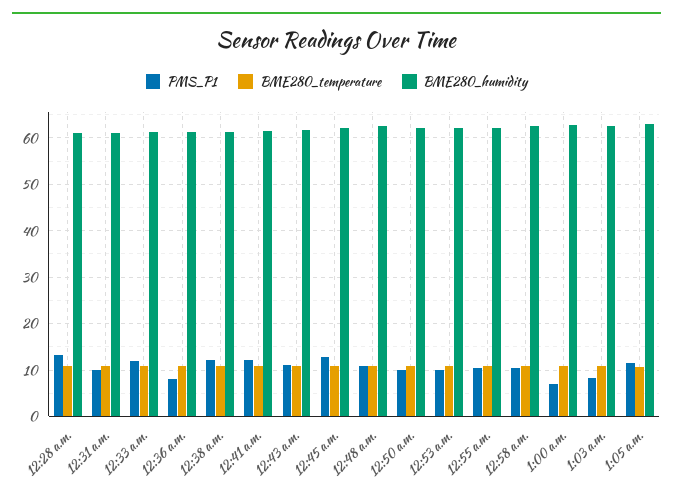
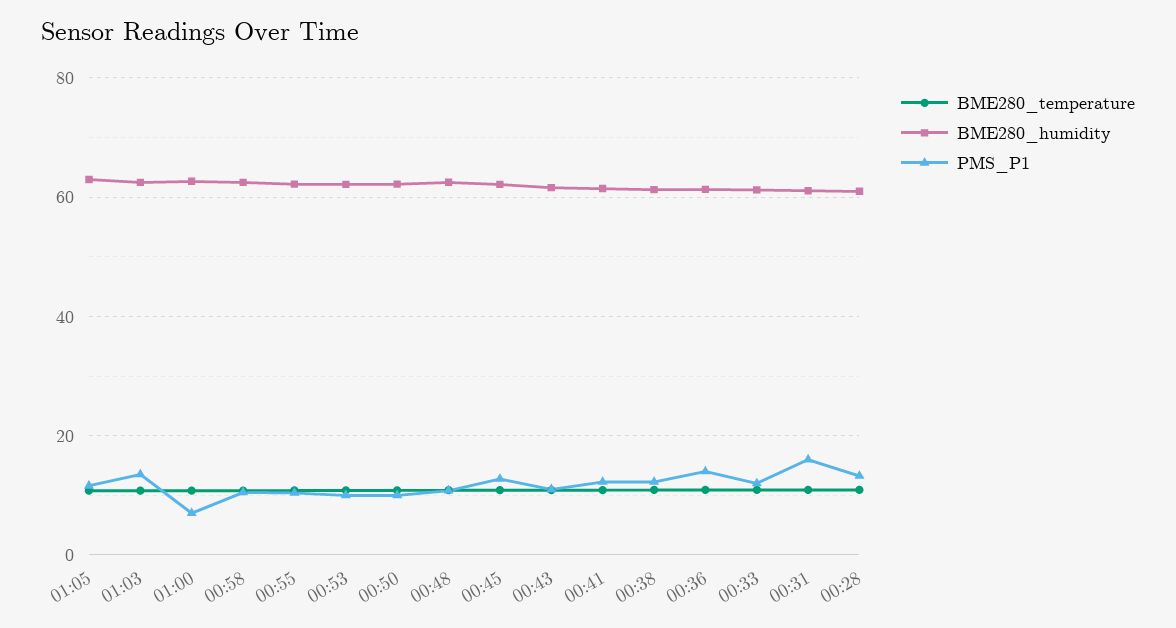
  {
    "PMS_P1": {
      "12:28 a.m.": 14,
-     "12:31 a.m.": 10,
+     "12:31 a.m.": 16,
      "12:33 a.m.": 12,
-     "12:36 a.m.": 8,
+     "12:36 a.m.": 14,
      "12:38 a.m.": 12,
      "12:41 a.m.": 12,
      "12:43 a.m.": 12,
      "12:45 a.m.": 12,
      "12:48 a.m.": 10,
      "12:50 a.m.": 10,
      "12:53 a.m.": 10,
      "12:55 a.m.": 10,
      "12:58 a.m.": 10,
      "1:00 a.m.": 8,
-     "1:03 a.m.": 8,
+     "1:03 a.m.": 14,
      "1:05 a.m.": 12
    },
    "BME280_temperature": {
      "12:28 a.m.": 10,
      "12:31 a.m.": 10,
      "12:33 a.m.": 10,
      "12:36 a.m.": 10,
      "12:38 a.m.": 10,
      "12:41 a.m.": 10,
      "12:43 a.m.": 10,
      "12:45 a.m.": 10,
      "12:48 a.m.": 10,
      "12:50 a.m.": 10,
      "12:53 a.m.": 10,
      "12:55 a.m.": 10,
      "12:58 a.m.": 10,
      "1:00 a.m.": 10,
      "1:03 a.m.": 10,
      "1:05 a.m.": 10
    },
    "BME280_humidity": {
      "12:28 a.m.": 60,
      "12:31 a.m.": 62,
      "12:33 a.m.": 62,
      "12:36 a.m.": 62,
      "12:38 a.m.": 62,
      "12:41 a.m.": 62,
      "12:43 a.m.": 62,
      "12:45 a.m.": 62,
      "12:48 a.m.": 62,
      "12:50 a.m.": 62,
      "12:53 a.m.": 62,
      "12:55 a.m.": 62,
      "12:58 a.m.": 62,
      "1:00 a.m.": 62,
      "1:03 a.m.": 62,
      "1:05 a.m.": 62
    }
  }

